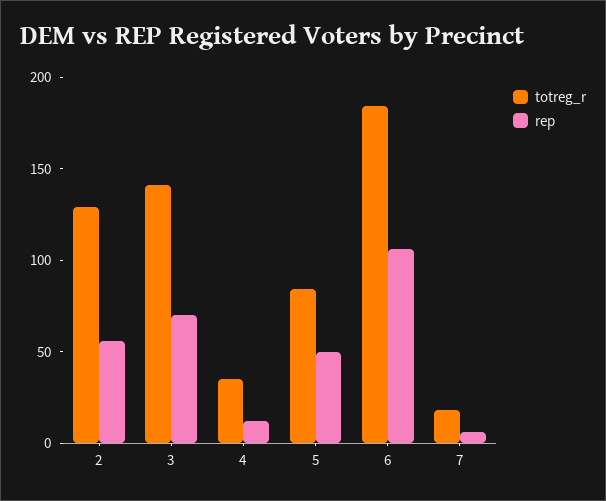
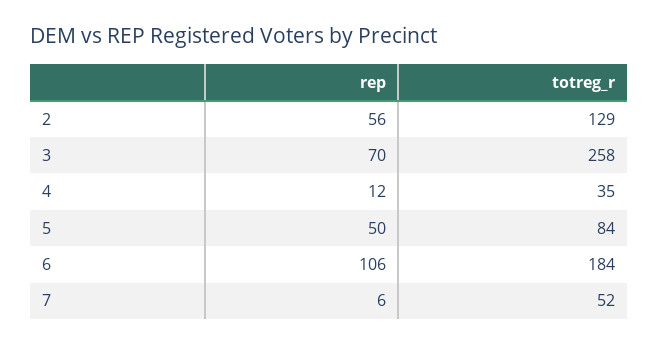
  {
    "totreg_r": {
      "2": 129,
-     "3": 140,
+     "3": 258,
      "4": 35,
      "5": 84,
      "6": 184,
-     "7": 20
+     "7": 52
    },
    "rep": {
      "2": 56,
      "3": 70,
      "4": 12,
      "5": 50,
      "6": 106,
      "7": 6
    }
  }

